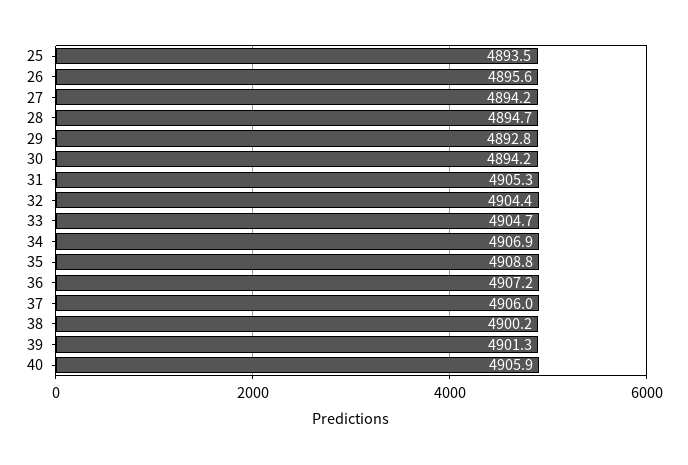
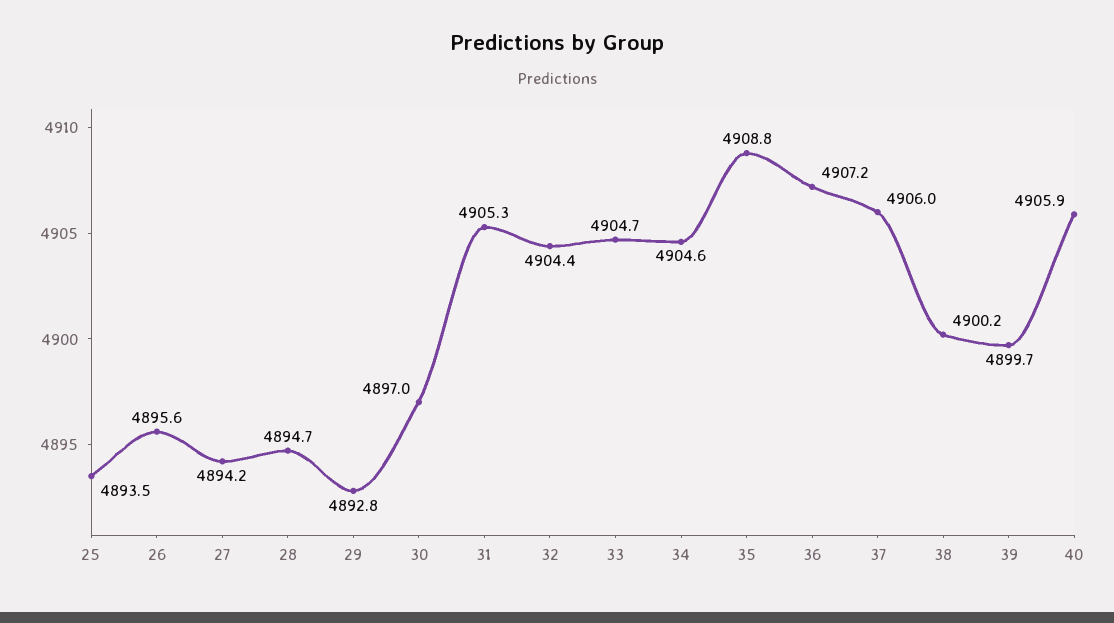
  {
    "25": 4893.5,
    "26": 4895.6,
    "27": 4894.2,
    "28": 4894.7,
    "29": 4892.8,
-   "30": 4894.2,
+   "30": 4897,
    "31": 4905.3,
    "32": 4904.4,
    "33": 4904.7,
-   "34": 4906.9,
+   "34": 4904.6,
    "35": 4908.8,
    "36": 4907.2,
    "37": 4906,
    "38": 4900.2,
-   "39": 4901.3,
+   "39": 4899.7,
    "40": 4905.9
  }

